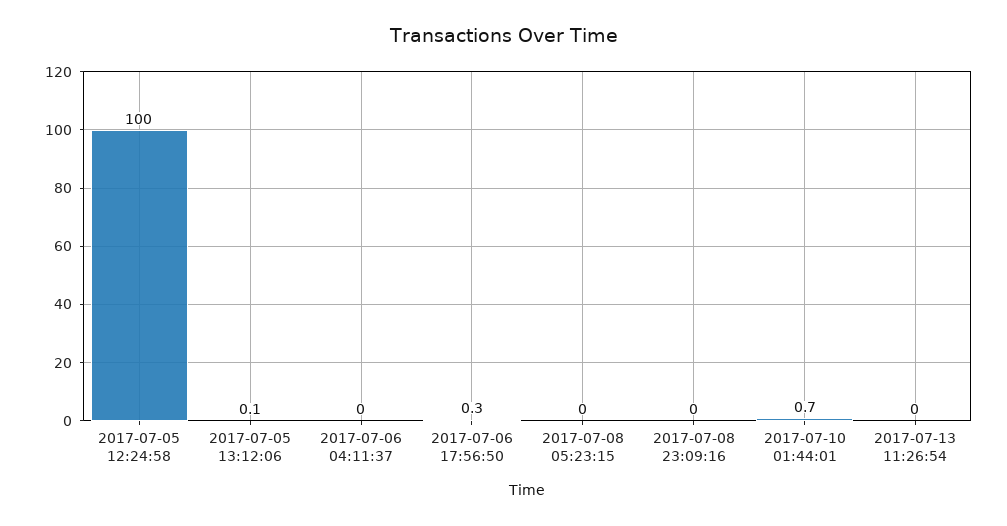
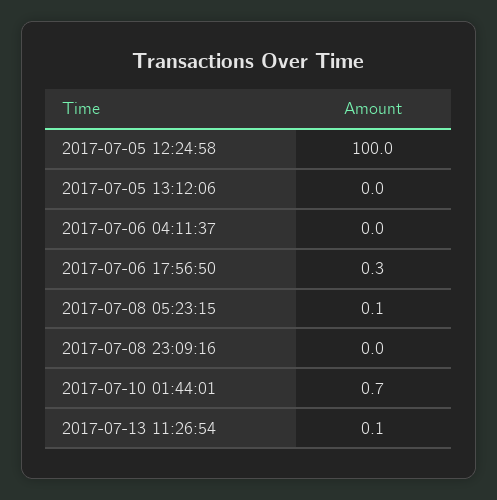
  {
    "2017-07-05 12:24:58": 100,
-   "2017-07-05 13:12:06": 0.1,
+   "2017-07-05 13:12:06": 0,
    "2017-07-06 04:11:37": 0,
    "2017-07-06 17:56:50": 0.3,
-   "2017-07-08 05:23:15": 0,
+   "2017-07-08 05:23:15": 0.1,
    "2017-07-08 23:09:16": 0,
    "2017-07-10 01:44:01": 0.7,
-   "2017-07-13 11:26:54": 0
+   "2017-07-13 11:26:54": 0.1
  }

